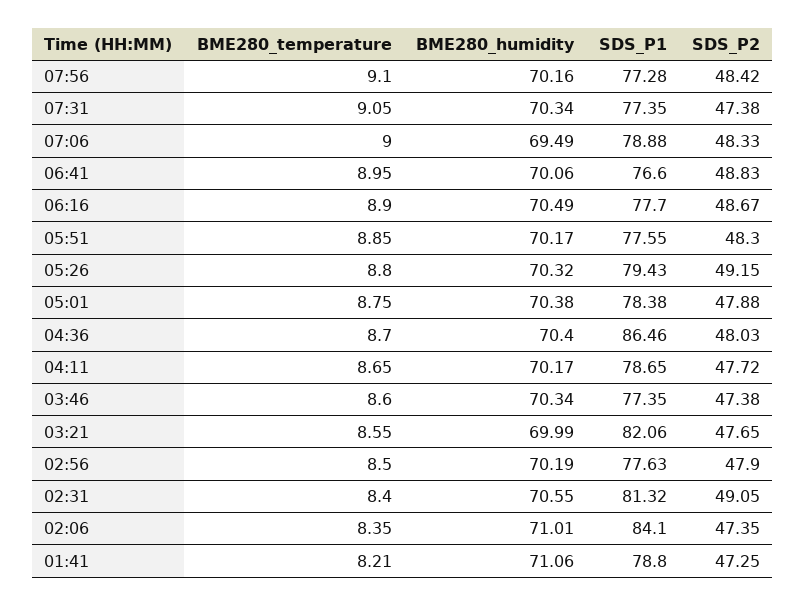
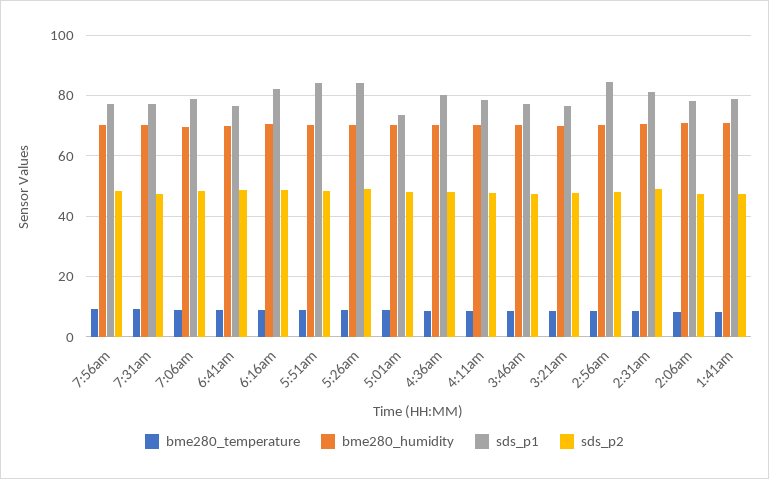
  {
    "BME280_temperature": {
      "07:56": 9.1,
      "07:31": 9.05,
      "07:06": 9,
      "06:41": 8.95,
      "06:16": 8.9,
      "05:51": 8.85,
      "05:26": 8.8,
      "05:01": 8.75,
      "04:36": 8.7,
      "04:11": 8.65,
      "03:46": 8.6,
      "03:21": 8.55,
      "02:56": 8.5,
      "02:31": 8.4,
      "02:06": 8.35,
      "01:41": 8.21
    },
    "BME280_humidity": {
      "07:56": 70.16,
      "07:31": 70.34,
      "07:06": 69.49,
      "06:41": 70.06,
      "06:16": 70.49,
      "05:51": 70.17,
      "05:26": 70.32,
      "05:01": 70.38,
      "04:36": 70.4,
      "04:11": 70.17,
      "03:46": 70.34,
      "03:21": 69.99,
      "02:56": 70.19,
      "02:31": 70.55,
      "02:06": 71.01,
      "01:41": 71.06
    },
    "SDS_P1": {
      "07:56": 77.28,
      "07:31": 77.35,
      "07:06": 78.88,
      "06:41": 76.6,
-     "06:16": 77.7,
+     "06:16": 82,
-     "05:51": 77.55,
+     "05:51": 84,
-     "05:26": 79.43,
+     "05:26": 84,
-     "05:01": 78.38,
+     "05:01": 74,
-     "04:36": 86.46,
+     "04:36": 80,
      "04:11": 78.65,
      "03:46": 77.35,
-     "03:21": 82.06,
+     "03:21": 76,
-     "02:56": 77.63,
+     "02:56": 84,
      "02:31": 81.32,
-     "02:06": 84.1,
+     "02:06": 78,
      "01:41": 78.8
    },
    "SDS_P2": {
      "07:56": 48.42,
      "07:31": 47.38,
      "07:06": 48.33,
      "06:41": 48.83,
      "06:16": 48.67,
      "05:51": 48.3,
      "05:26": 49.15,
      "05:01": 47.88,
      "04:36": 48.03,
      "04:11": 47.72,
      "03:46": 47.38,
      "03:21": 47.65,
      "02:56": 47.9,
      "02:31": 49.05,
      "02:06": 47.35,
      "01:41": 47.25
    }
  }

